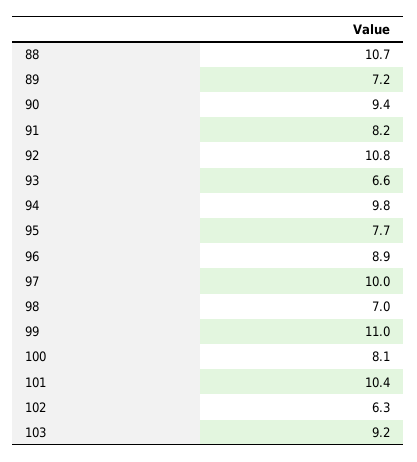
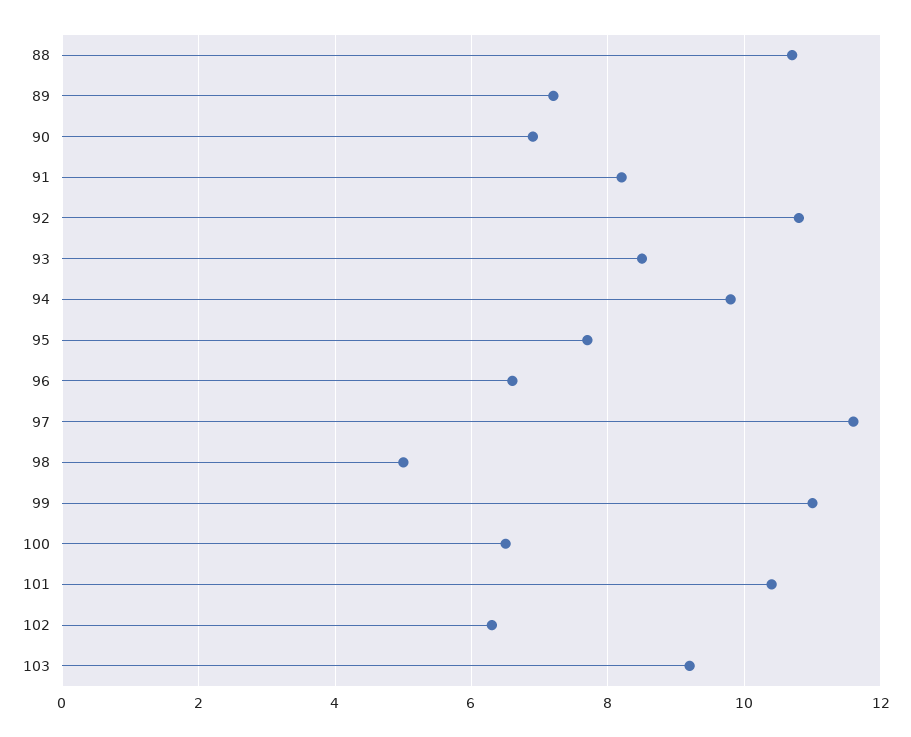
  {
    "88": 10.7,
    "89": 7.2,
-   "90": 9.4,
+   "90": 7,
    "91": 8.2,
    "92": 10.8,
-   "93": 6.6,
+   "93": 8.5,
    "94": 9.8,
    "95": 7.7,
-   "96": 8.9,
+   "96": 6.5,
-   "97": 10,
+   "97": 11.5,
-   "98": 7,
+   "98": 5,
    "99": 11,
-   "100": 8.1,
+   "100": 6.5,
    "101": 10.4,
    "102": 6.3,
    "103": 9.2
  }

